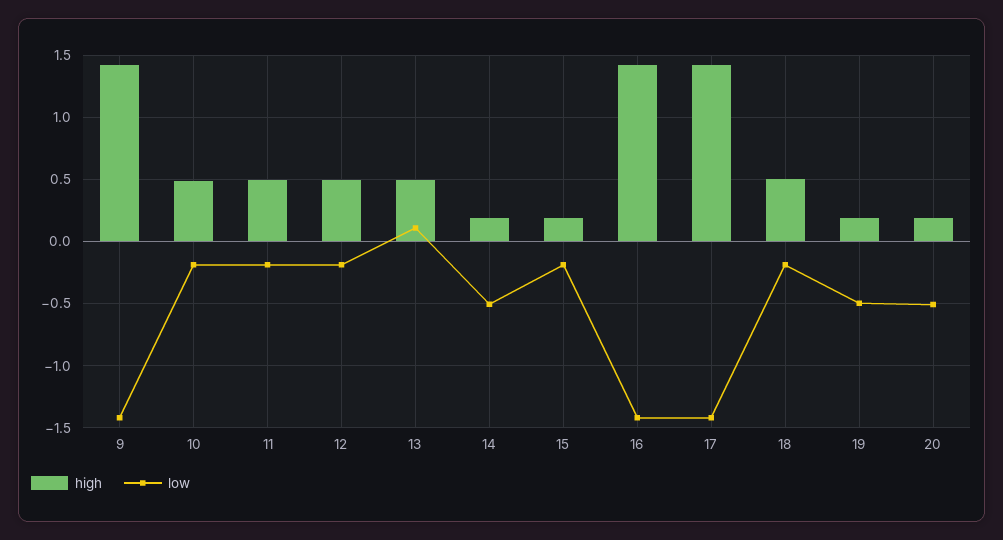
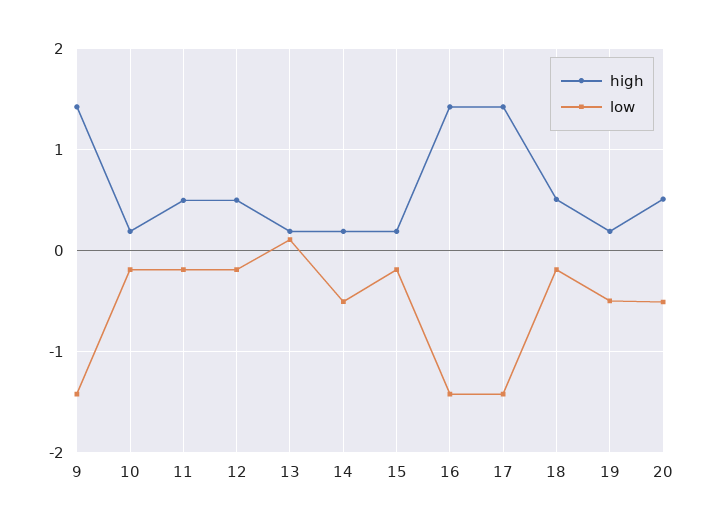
  {
    "high": {
      "9": 1.4,
-     "10": 0.5,
+     "10": 0.2,
      "11": 0.5,
      "12": 0.5,
-     "13": 0.5,
+     "13": 0.2,
      "14": 0.2,
      "15": 0.2,
      "16": 1.4,
      "17": 1.4,
      "18": 0.5,
      "19": 0.2,
-     "20": 0.2
+     "20": 0.5
    },
    "low": {
      "9": -1.4,
      "10": -0.2,
      "11": -0.2,
      "12": -0.2,
      "13": 0.1,
      "14": -0.5,
      "15": -0.2,
      "16": -1.4,
      "17": -1.4,
      "18": -0.2,
      "19": -0.5,
      "20": -0.5
    }
  }

